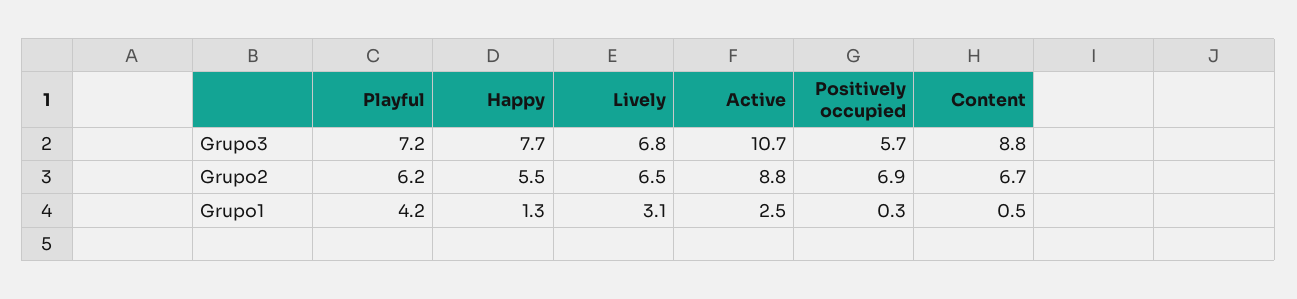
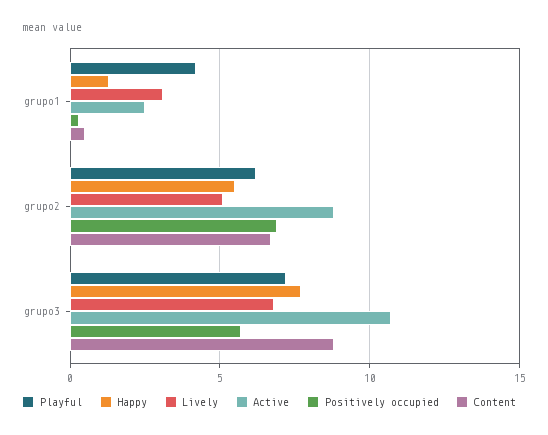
  {
    "Playful": {
      "Grupo3": 7.2,
      "Grupo2": 6.2,
      "Grupo1": 4.2
    },
    "Happy": {
      "Grupo3": 7.7,
      "Grupo2": 5.5,
      "Grupo1": 1.3
    },
    "Lively": {
      "Grupo3": 6.8,
-     "Grupo2": 6.5,
+     "Grupo2": 5,
      "Grupo1": 3.1
    },
    "Active": {
      "Grupo3": 10.7,
      "Grupo2": 8.8,
      "Grupo1": 2.5
    },
    "Positively occupied": {
      "Grupo3": 5.7,
      "Grupo2": 6.9,
      "Grupo1": 0.3
    },
    "Content": {
      "Grupo3": 8.8,
      "Grupo2": 6.7,
      "Grupo1": 0.5
    }
  }

